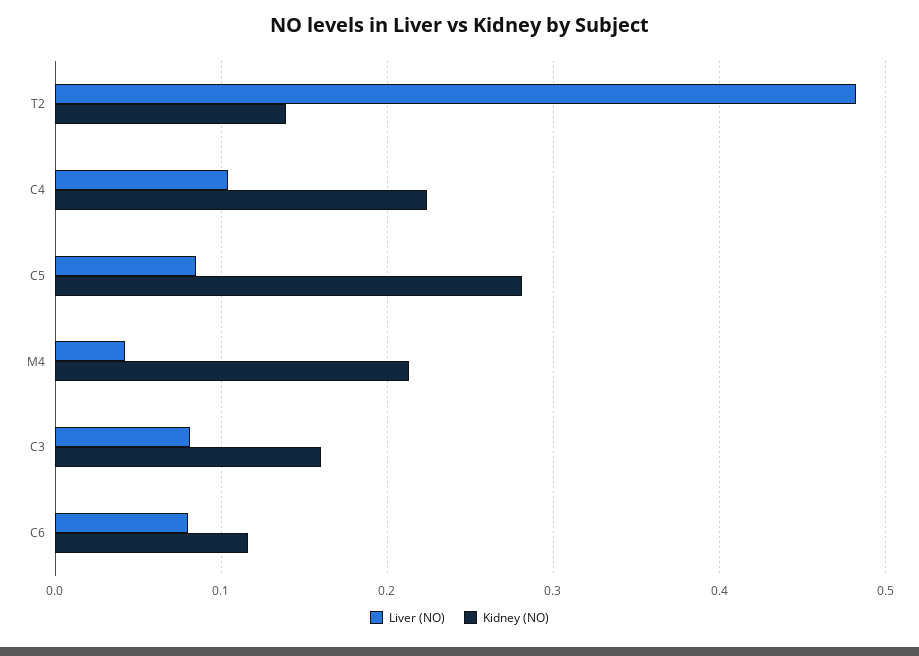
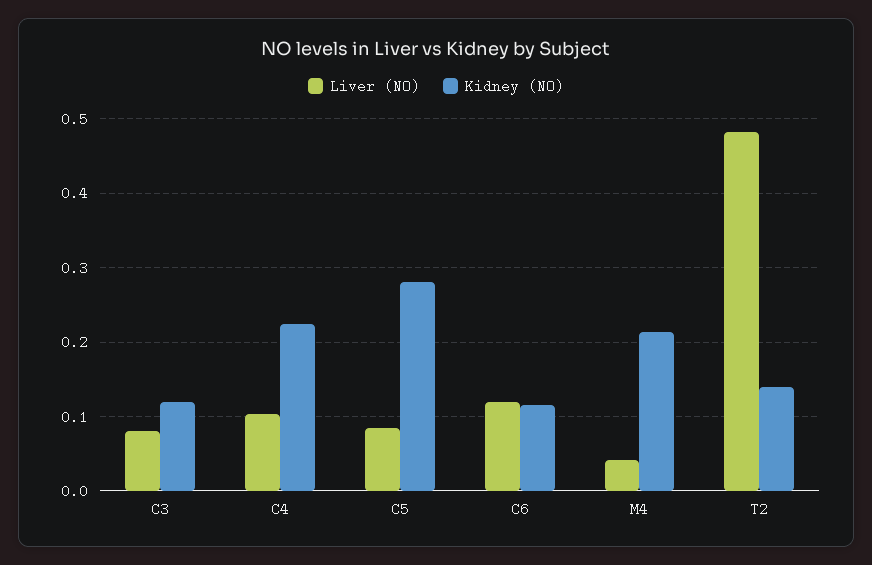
  {
    "Liver (NO)": {
      "T2": 0.48,
      "C4": 0.1,
      "C5": 0.09,
      "M4": 0.04,
      "C3": 0.08,
-     "C6": 0.08
+     "C6": 0.12
    },
    "Kidney (NO)": {
      "T2": 0.14,
      "C4": 0.22,
      "C5": 0.28,
      "M4": 0.21,
-     "C3": 0.16,
+     "C3": 0.12,
      "C6": 0.12
    }
  }

